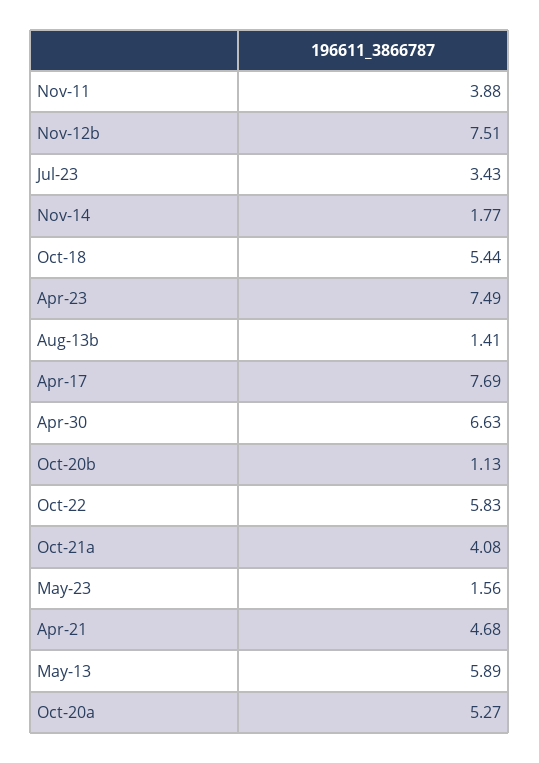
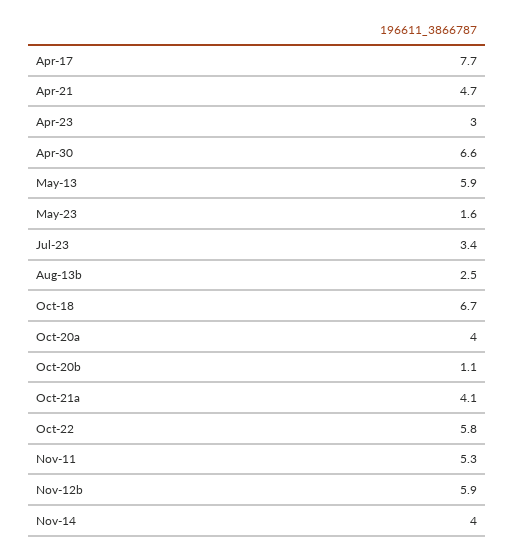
  {
-   "Nov-11": 3.88,
+   "Nov-11": 5.3,
-   "Nov-12b": 7.51,
+   "Nov-12b": 5.9,
    "Jul-23": 3.43,
-   "Nov-14": 1.77,
+   "Nov-14": 4,
-   "Oct-18": 5.44,
+   "Oct-18": 6.7,
-   "Apr-23": 7.49,
+   "Apr-23": 3,
-   "Aug-13b": 1.41,
+   "Aug-13b": 2.5,
    "Apr-17": 7.69,
    "Apr-30": 6.63,
    "Oct-20b": 1.13,
    "Oct-22": 5.83,
    "Oct-21a": 4.08,
    "May-23": 1.56,
    "Apr-21": 4.68,
    "May-13": 5.89,
-   "Oct-20a": 5.27
+   "Oct-20a": 4
  }

